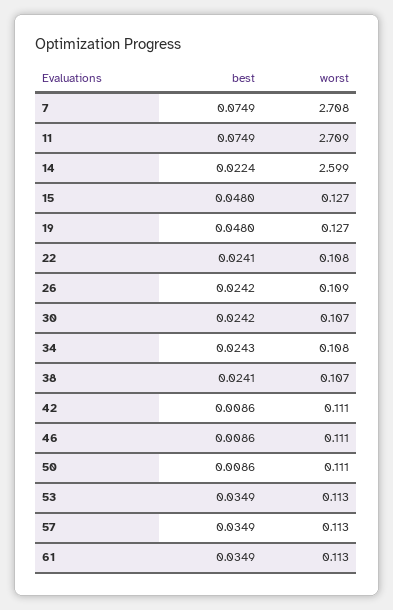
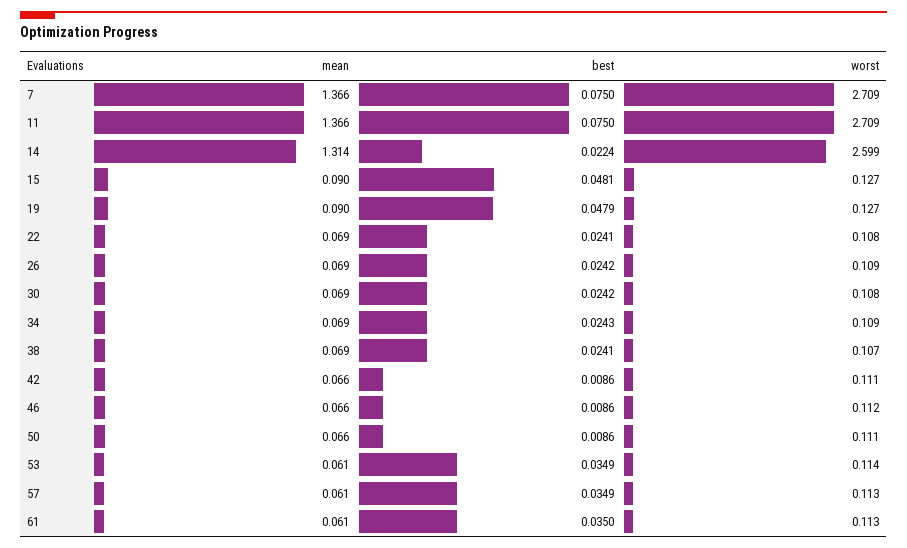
  {
    "best": {
-     "7": 0.0749,
+     "7": 0.075,
-     "11": 0.0749,
+     "11": 0.075,
      "14": 0.0224,
-     "15": 0.048,
+     "15": 0.0481,
-     "19": 0.048,
+     "19": 0.0479,
      "22": 0.0241,
      "26": 0.0242,
      "30": 0.0242,
      "34": 0.0243,
      "38": 0.0241,
      "42": 0.0086,
      "46": 0.0086,
      "50": 0.0086,
      "53": 0.0349,
      "57": 0.0349,
-     "61": 0.0349
+     "61": 0.035
    },
    "worst": {
-     "7": 2.708,
+     "7": 2.709,
      "11": 2.709,
      "14": 2.599,
      "15": 0.127,
      "19": 0.127,
      "22": 0.108,
      "26": 0.109,
-     "30": 0.107,
+     "30": 0.108,
-     "34": 0.108,
+     "34": 0.109,
      "38": 0.107,
      "42": 0.111,
-     "46": 0.111,
+     "46": 0.112,
      "50": 0.111,
-     "53": 0.113,
+     "53": 0.114,
      "57": 0.113,
      "61": 0.113
-   }
+   },
+   "mean": {
+     "7": 1.366,
+     "11": 1.366,
+     "14": 1.314,
+     "15": 0.09,
+     "19": 0.09,
+     "22": 0.069,
+     "26": 0.069,
+     "30": 0.069,
+     "34": 0.069,
+     "38": 0.069,
+     "42": 0.066,
+     "46": 0.066,
+     "50": 0.066,
+     "53": 0.061,
+     "57": 0.061,
+     "61": 0.061
+   }
  }

